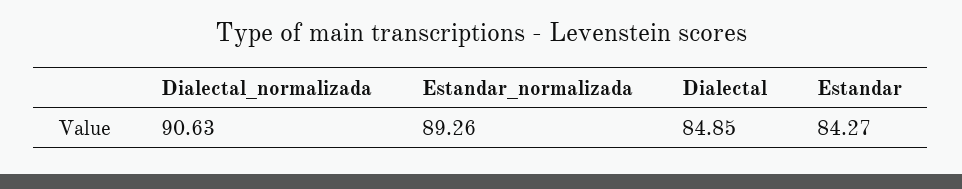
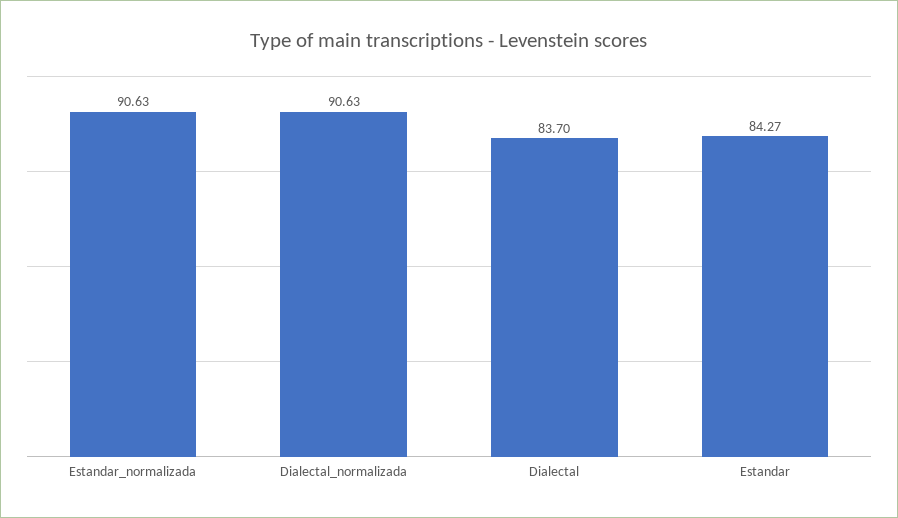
  {
    "Dialectal_normalizada": 90.63,
-   "Estandar_normalizada": 89.26,
+   "Estandar_normalizada": 90.63,
-   "Dialectal": 84.85,
+   "Dialectal": 83.7,
    "Estandar": 84.27
  }

